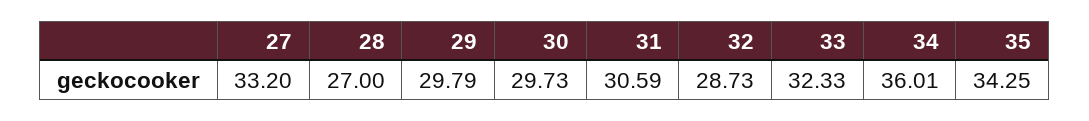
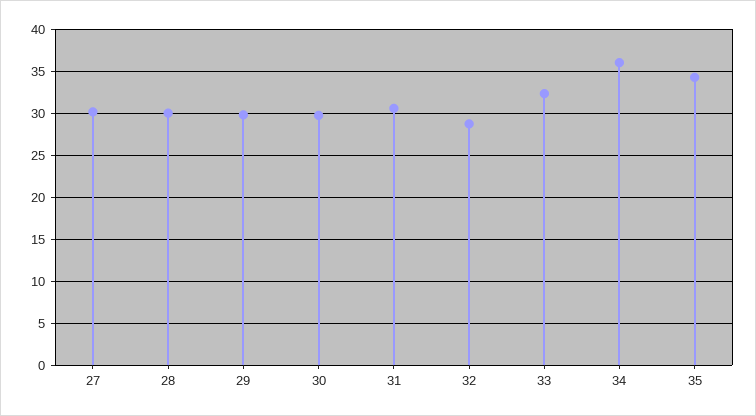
  {
-   "27": 33.2,
+   "27": 30,
-   "28": 27,
+   "28": 30,
    "29": 29.79,
    "30": 29.73,
    "31": 30.59,
    "32": 28.73,
    "33": 32.33,
    "34": 36.01,
    "35": 34.25
  }

